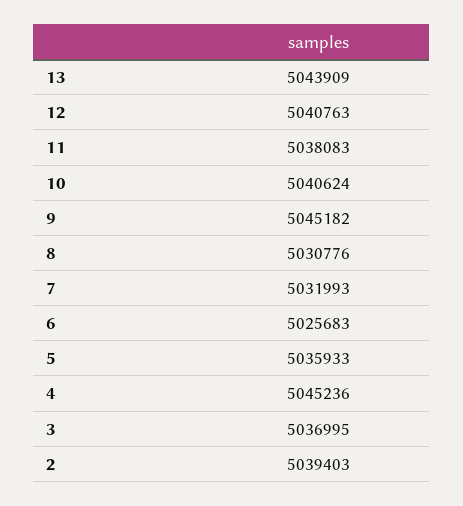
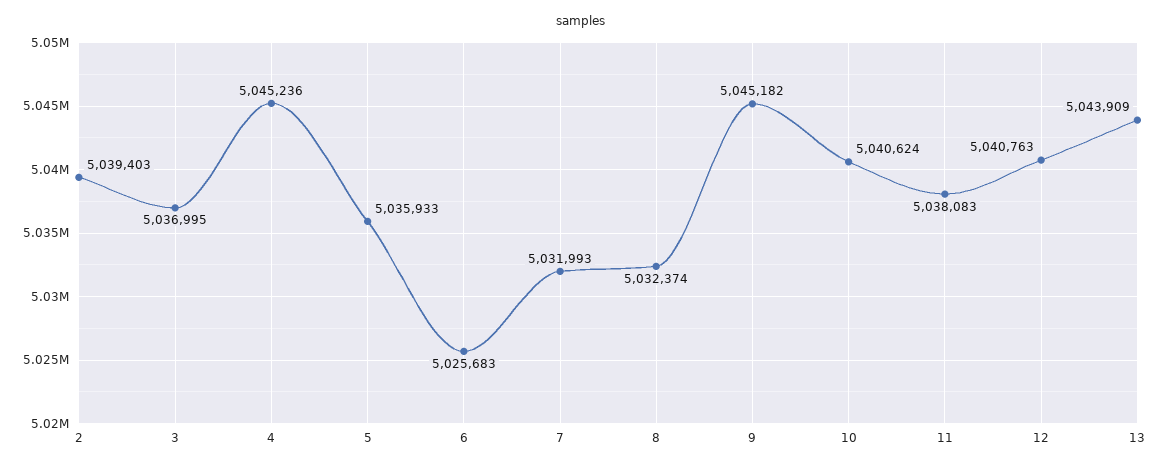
  {
    "13": 5043909,
    "12": 5040763,
    "11": 5038083,
    "10": 5040624,
    "9": 5045182,
-   "8": 5030776,
+   "8": 5032374,
    "7": 5031993,
    "6": 5025683,
    "5": 5035933,
    "4": 5045236,
    "3": 5036995,
    "2": 5039403
  }

